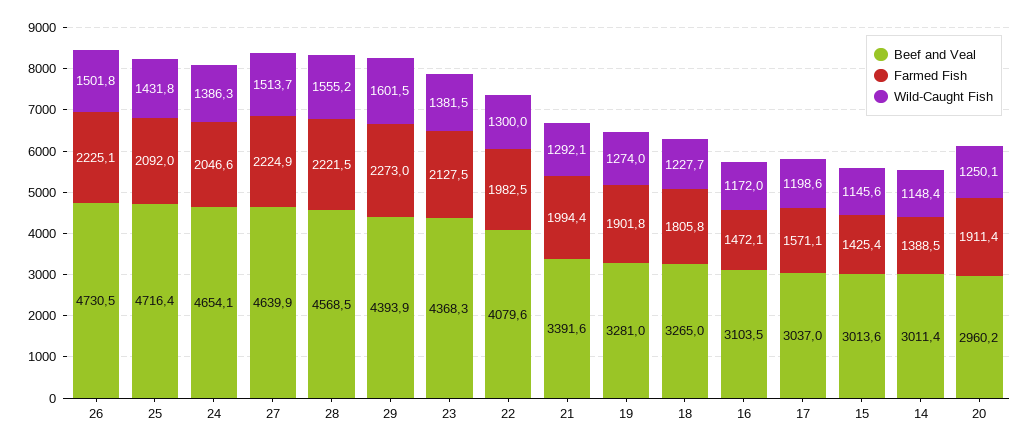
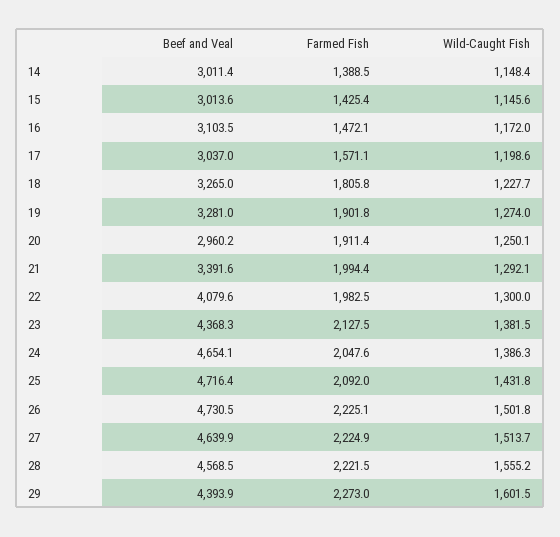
  {
    "Beef and Veal": {
      "26": 4730.5,
      "25": 4716.4,
      "24": 4654.1,
      "27": 4639.9,
      "28": 4568.5,
      "29": 4393.9,
      "23": 4368.3,
      "22": 4079.6,
      "21": 3391.6,
      "19": 3281,
      "18": 3265,
      "16": 3103.5,
      "17": 3037,
      "15": 3013.6,
      "14": 3011.4,
      "20": 2960.2
    },
    "Farmed Fish": {
      "26": 2225.1,
      "25": 2092,
-     "24": 2046.6,
+     "24": 2047.6,
      "27": 2224.9,
      "28": 2221.5,
      "29": 2273,
      "23": 2127.5,
      "22": 1982.5,
      "21": 1994.4,
      "19": 1901.8,
      "18": 1805.8,
      "16": 1472.1,
      "17": 1571.1,
      "15": 1425.4,
      "14": 1388.5,
      "20": 1911.4
    },
    "Wild-Caught Fish": {
      "26": 1501.8,
      "25": 1431.8,
      "24": 1386.3,
      "27": 1513.7,
      "28": 1555.2,
      "29": 1601.5,
      "23": 1381.5,
      "22": 1300,
      "21": 1292.1,
      "19": 1274,
      "18": 1227.7,
      "16": 1172,
      "17": 1198.6,
      "15": 1145.6,
      "14": 1148.4,
      "20": 1250.1
    }
  }

